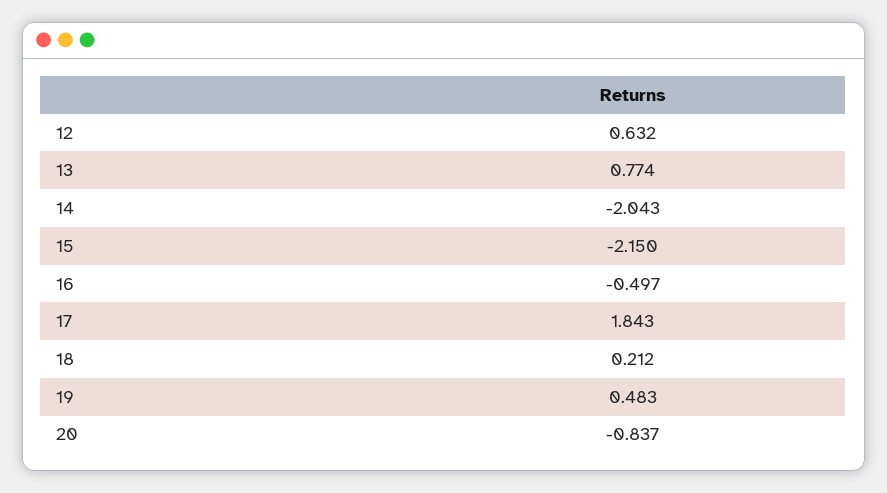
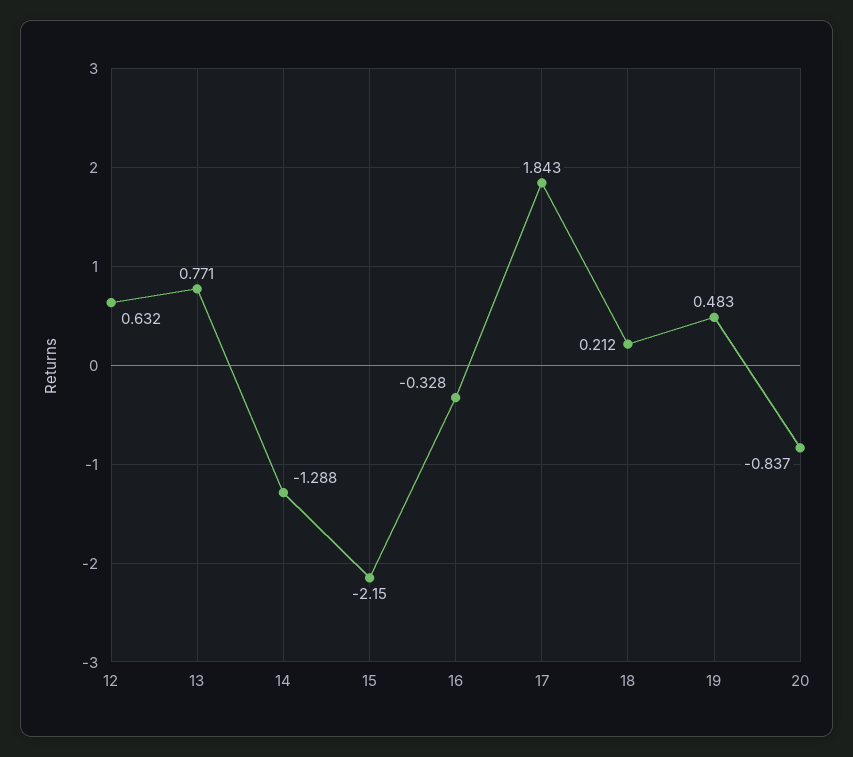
  {
    "12": 0.632,
-   "13": 0.774,
+   "13": 0.771,
-   "14": -2.043,
+   "14": -1.288,
    "15": -2.15,
-   "16": -0.497,
+   "16": -0.328,
    "17": 1.843,
    "18": 0.212,
    "19": 0.483,
    "20": -0.837
  }

